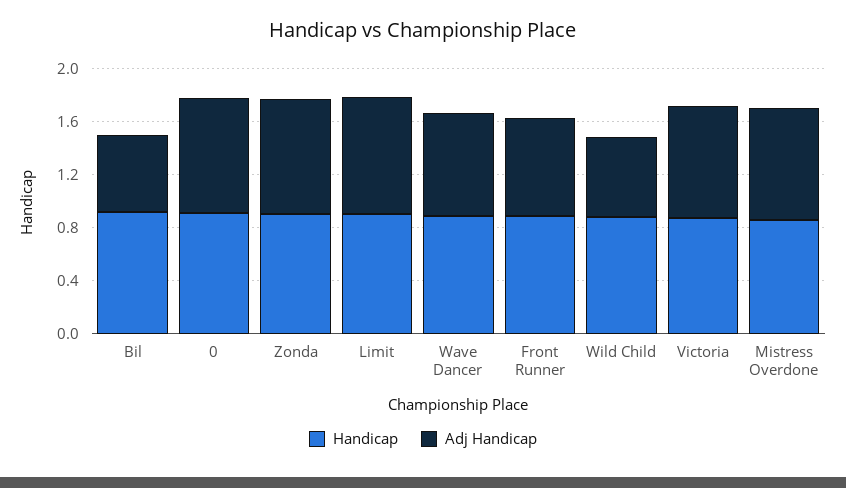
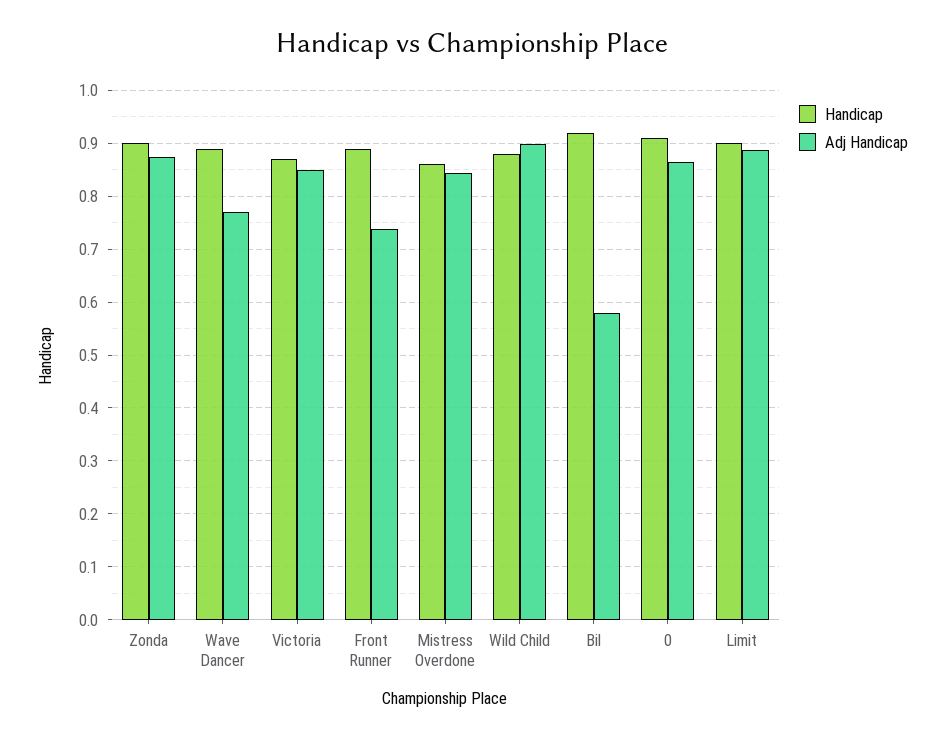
  {
    "Handicap": {
      "Bil": 0.92,
      "0": 0.92,
      "Zonda": 0.9,
      "Limit": 0.9,
      "Wave Dancer": 0.9,
      "Front Runner": 0.9,
      "Wild Child": 0.88,
      "Victoria": 0.88,
      "Mistress Overdone": 0.86
    },
    "Adj Handicap": {
      "Bil": 0.58,
      "0": 0.86,
      "Zonda": 0.88,
      "Limit": 0.88,
      "Wave Dancer": 0.78,
      "Front Runner": 0.74,
-     "Wild Child": 0.6,
+     "Wild Child": 0.9,
      "Victoria": 0.84,
      "Mistress Overdone": 0.84
    }
  }

